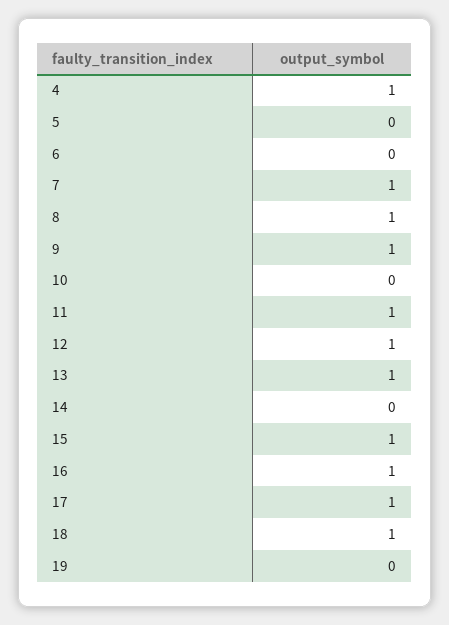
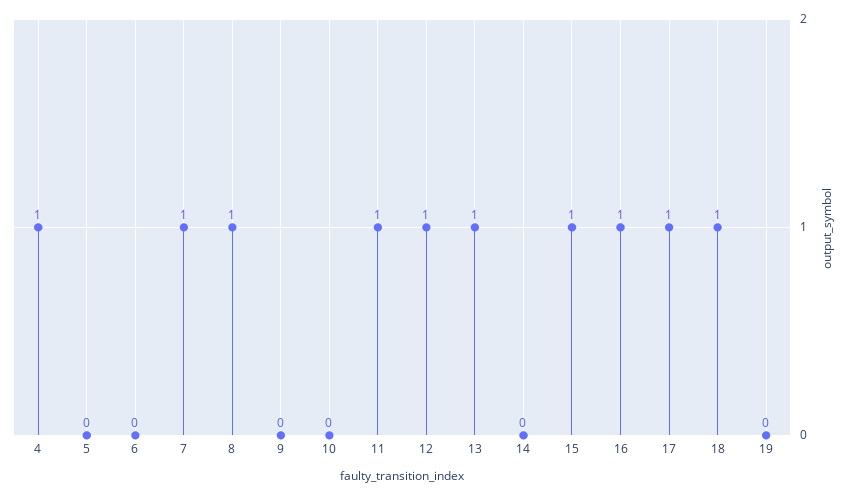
  {
    "4": 1,
    "5": 0,
    "6": 0,
    "7": 1,
    "8": 1,
-   "9": 1,
+   "9": 0,
    "10": 0,
    "11": 1,
    "12": 1,
    "13": 1,
    "14": 0,
    "15": 1,
    "16": 1,
    "17": 1,
    "18": 1,
    "19": 0
  }

